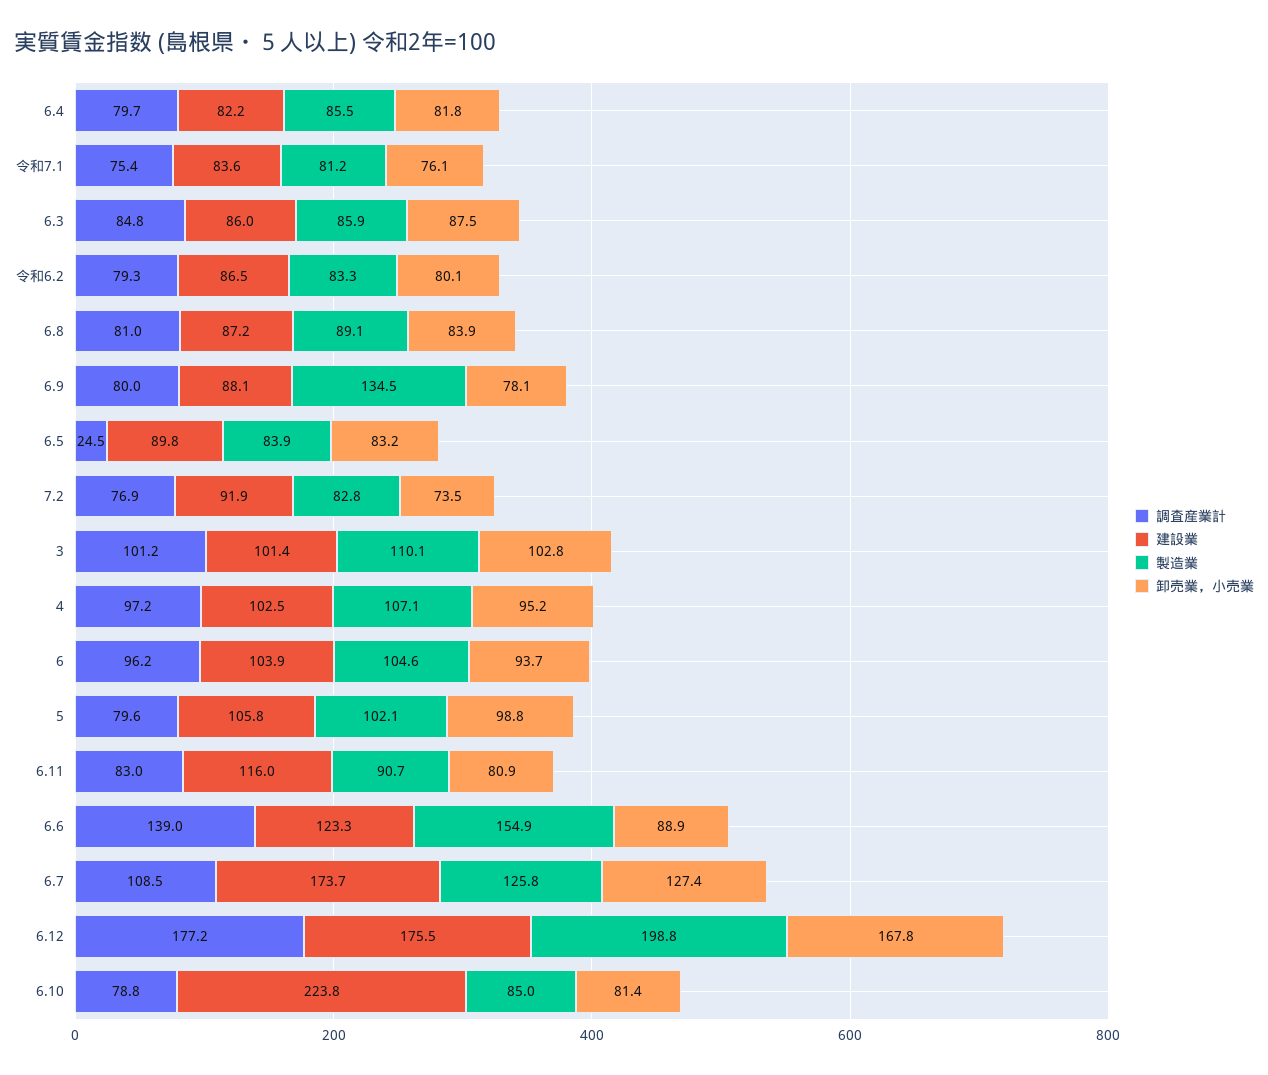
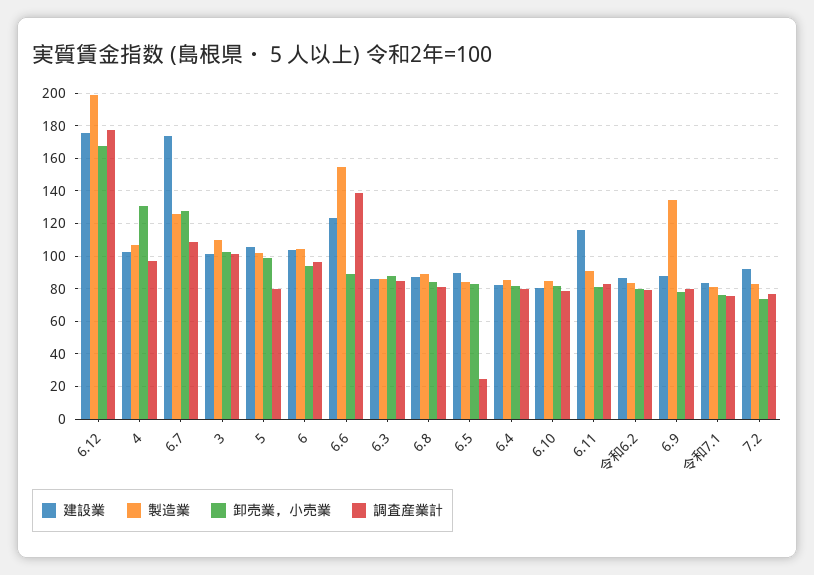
  {
    "調査産業計": {
      "6.4": 79.7,
      "令和7.1": 75.4,
      "6.3": 84.8,
      "令和6.2": 79.3,
      "6.8": 81,
      "6.9": 80,
      "6.5": 24.5,
      "7.2": 76.9,
      "3": 101.2,
      "4": 97.2,
      "6": 96.2,
      "5": 79.6,
      "6.11": 83,
      "6.6": 139,
      "6.7": 108.5,
      "6.12": 177.2,
      "6.10": 78.8
    },
    "建設業": {
      "6.4": 82.2,
      "令和7.1": 83.6,
      "6.3": 86,
      "令和6.2": 86.5,
      "6.8": 87.2,
      "6.9": 88.1,
      "6.5": 89.8,
      "7.2": 91.9,
      "3": 101.4,
      "4": 102.5,
      "6": 103.9,
      "5": 105.8,
      "6.11": 116,
      "6.6": 123.3,
      "6.7": 173.7,
      "6.12": 175.5,
-     "6.10": 223.8
+     "6.10": 80
    },
    "製造業": {
      "6.4": 85.5,
      "令和7.1": 81.2,
      "6.3": 85.9,
      "令和6.2": 83.3,
      "6.8": 89.1,
      "6.9": 134.5,
      "6.5": 83.9,
      "7.2": 82.8,
      "3": 110.1,
      "4": 107.1,
      "6": 104.6,
      "5": 102.1,
      "6.11": 90.7,
      "6.6": 154.9,
      "6.7": 125.8,
      "6.12": 198.8,
      "6.10": 85
    },
    "卸売業，小売業": {
      "6.4": 81.8,
      "令和7.1": 76.1,
      "6.3": 87.5,
      "令和6.2": 80.1,
      "6.8": 83.9,
      "6.9": 78.1,
      "6.5": 83.2,
      "7.2": 73.5,
      "3": 102.8,
-     "4": 95.2,
+     "4": 130,
      "6": 93.7,
      "5": 98.8,
      "6.11": 80.9,
      "6.6": 88.9,
      "6.7": 127.4,
      "6.12": 167.8,
      "6.10": 81.4
    }
  }

